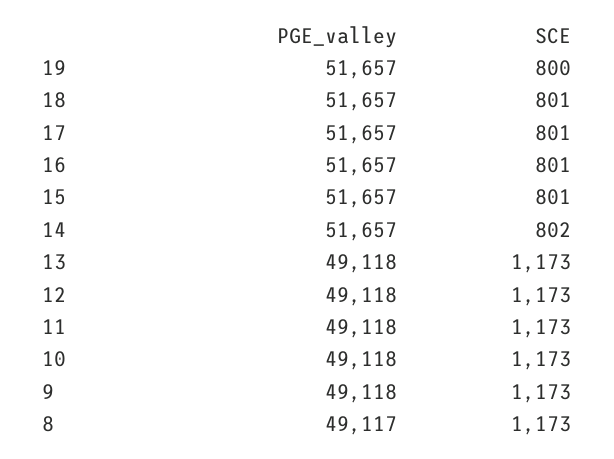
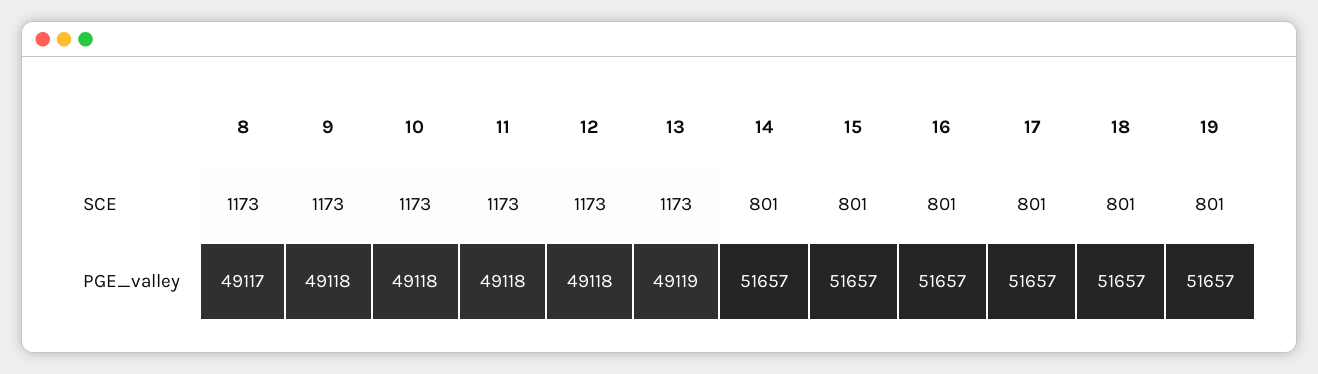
  {
    "PGE_valley": {
      "19": 51657,
      "18": 51657,
      "17": 51657,
      "16": 51657,
      "15": 51657,
      "14": 51657,
-     "13": 49118,
+     "13": 49119,
      "12": 49118,
      "11": 49118,
      "10": 49118,
      "9": 49118,
      "8": 49117
    },
    "SCE": {
-     "19": 800,
+     "19": 801,
      "18": 801,
      "17": 801,
      "16": 801,
      "15": 801,
-     "14": 802,
+     "14": 801,
      "13": 1173,
      "12": 1173,
      "11": 1173,
      "10": 1173,
      "9": 1173,
      "8": 1173
    }
  }

